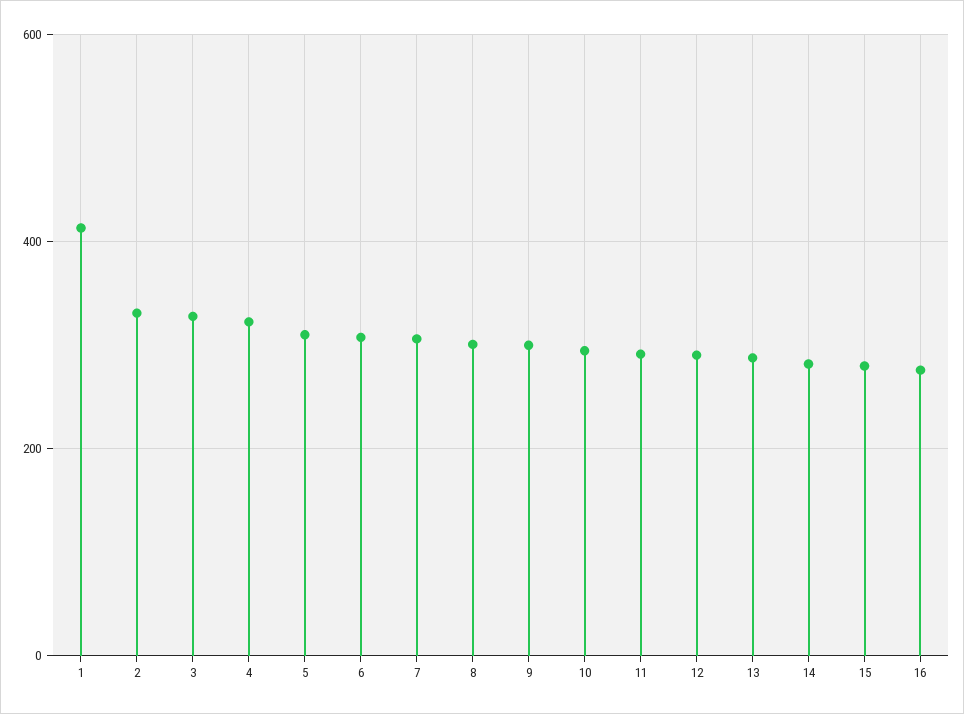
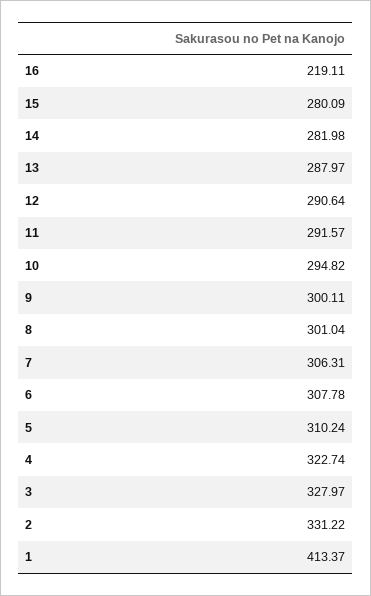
  {
    "1": 413.37,
    "2": 331.22,
    "3": 327.97,
    "4": 322.74,
    "5": 310.24,
    "6": 307.78,
    "7": 306.31,
    "8": 301.04,
    "9": 300.11,
    "10": 294.82,
    "11": 291.57,
    "12": 290.64,
    "13": 287.97,
    "14": 281.98,
    "15": 280.09,
-   "16": 280
+   "16": 219.11
  }

